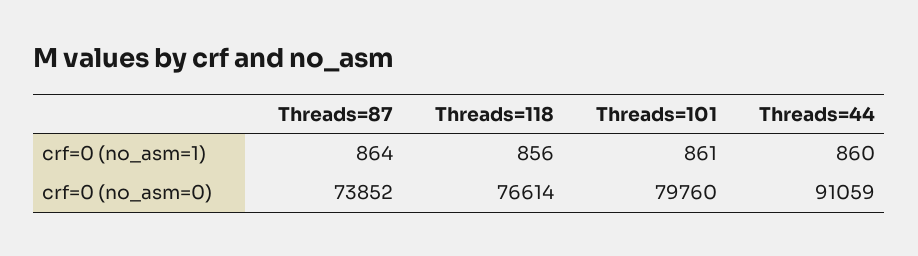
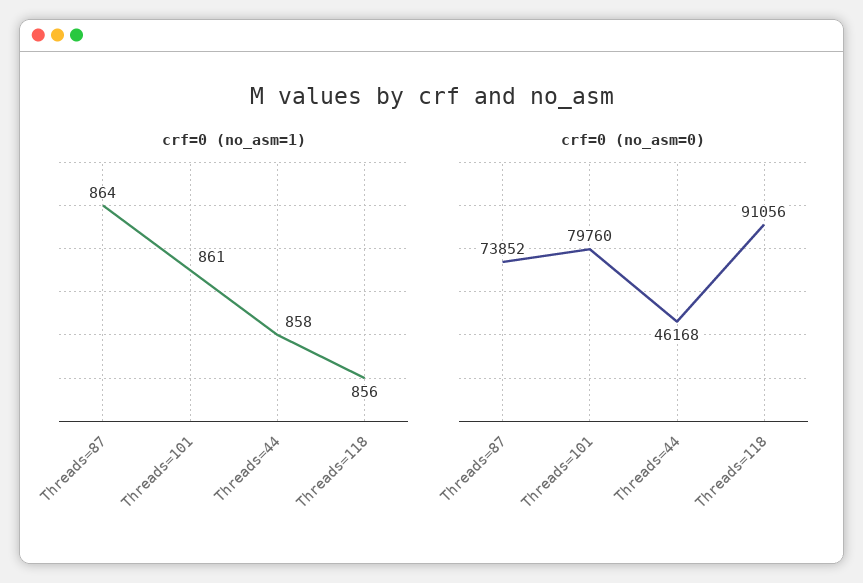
  {
    "crf=0 (no_asm=1)": {
      "Threads=87": 864,
      "Threads=118": 856,
      "Threads=101": 861,
-     "Threads=44": 860
+     "Threads=44": 858
    },
    "crf=0 (no_asm=0)": {
      "Threads=87": 73852,
-     "Threads=118": 76614,
+     "Threads=118": 91056,
      "Threads=101": 79760,
-     "Threads=44": 91059
+     "Threads=44": 46168
    }
  }

